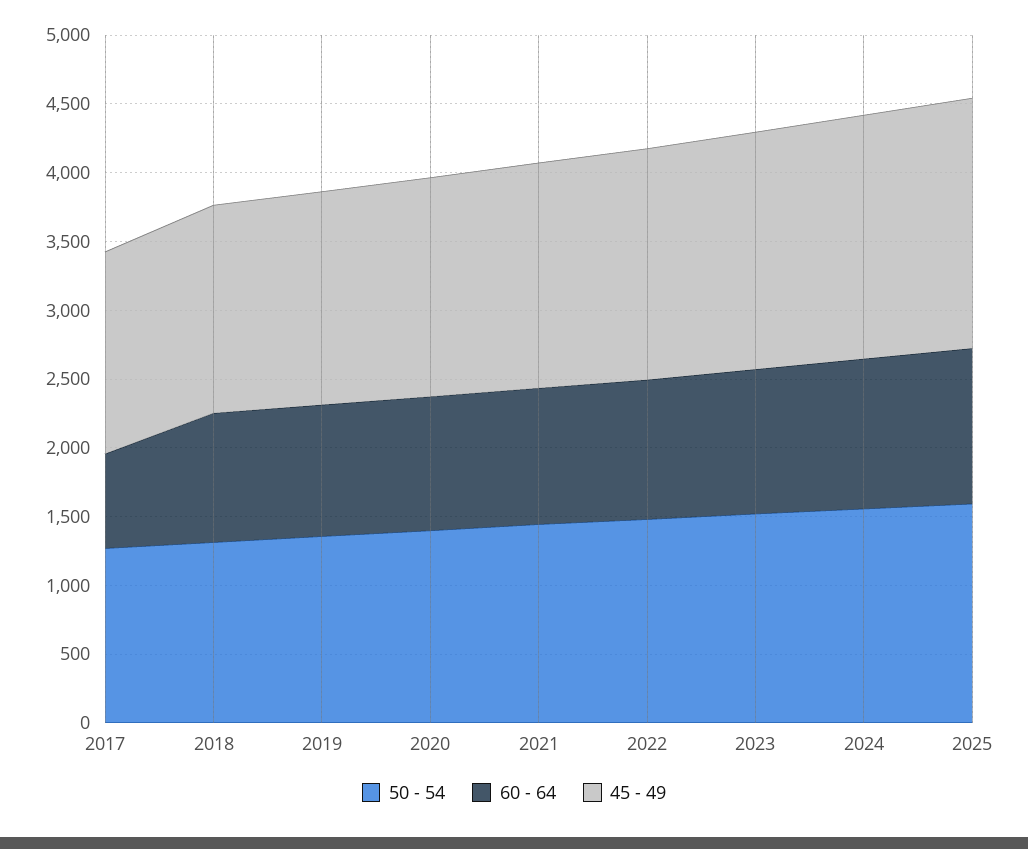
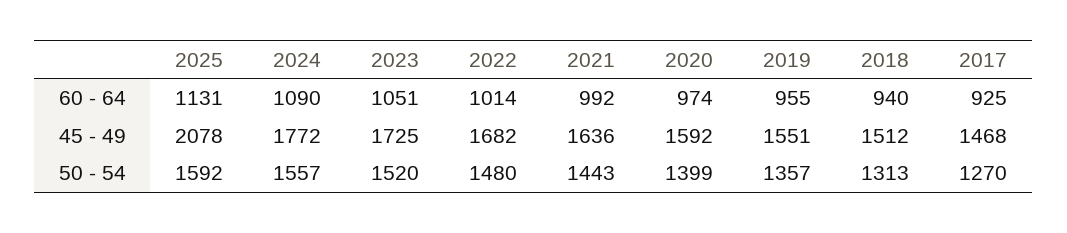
  {
    "50 - 54": {
      "2017": 1270,
      "2018": 1313,
      "2019": 1357,
      "2020": 1399,
      "2021": 1443,
      "2022": 1480,
      "2023": 1520,
      "2024": 1557,
      "2025": 1592
    },
    "60 - 64": {
-     "2017": 700,
+     "2017": 925,
      "2018": 940,
      "2019": 955,
      "2020": 974,
      "2021": 992,
      "2022": 1014,
      "2023": 1051,
      "2024": 1090,
      "2025": 1131
    },
    "45 - 49": {
      "2017": 1468,
      "2018": 1512,
      "2019": 1551,
      "2020": 1592,
      "2021": 1636,
      "2022": 1682,
      "2023": 1725,
      "2024": 1772,
-     "2025": 1800
+     "2025": 2078
    }
  }

